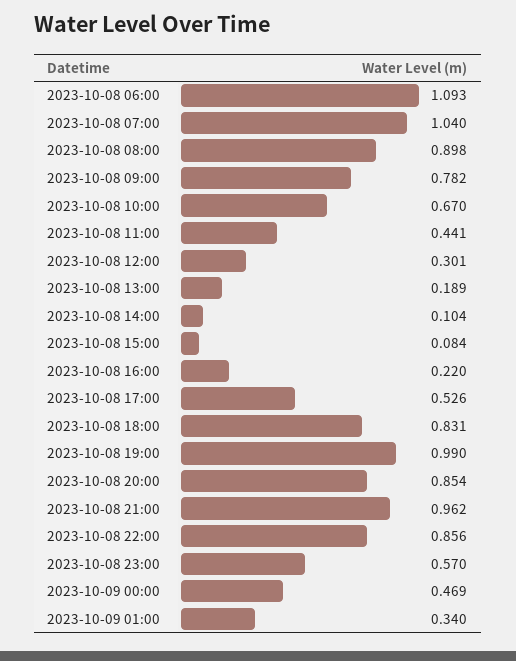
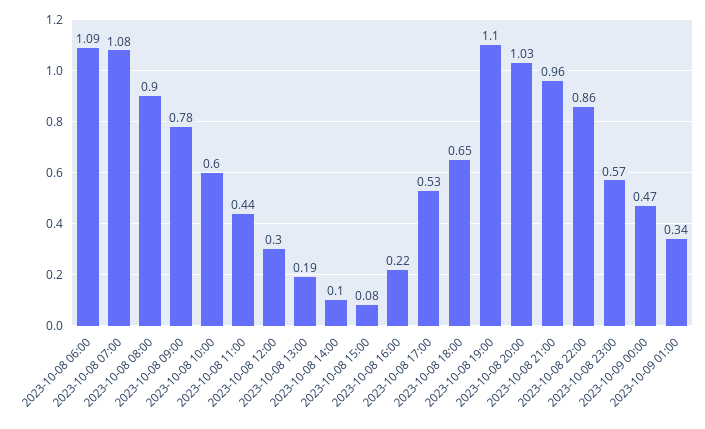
  {
    "2023-10-08 06:00": 1.093,
-   "2023-10-08 07:00": 1.04,
+   "2023-10-08 07:00": 1.08,
    "2023-10-08 08:00": 0.898,
    "2023-10-08 09:00": 0.782,
-   "2023-10-08 10:00": 0.67,
+   "2023-10-08 10:00": 0.6,
    "2023-10-08 11:00": 0.441,
    "2023-10-08 12:00": 0.301,
    "2023-10-08 13:00": 0.189,
    "2023-10-08 14:00": 0.104,
    "2023-10-08 15:00": 0.084,
    "2023-10-08 16:00": 0.22,
    "2023-10-08 17:00": 0.526,
-   "2023-10-08 18:00": 0.831,
+   "2023-10-08 18:00": 0.65,
-   "2023-10-08 19:00": 0.99,
+   "2023-10-08 19:00": 1.1,
-   "2023-10-08 20:00": 0.854,
+   "2023-10-08 20:00": 1.03,
    "2023-10-08 21:00": 0.962,
    "2023-10-08 22:00": 0.856,
    "2023-10-08 23:00": 0.57,
    "2023-10-09 00:00": 0.469,
    "2023-10-09 01:00": 0.34
  }

